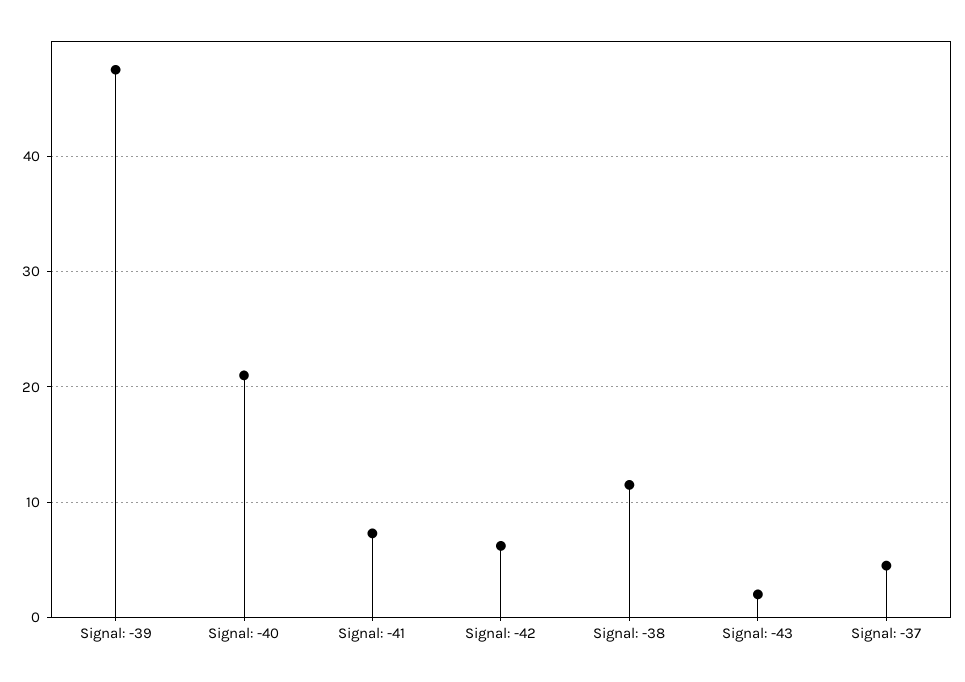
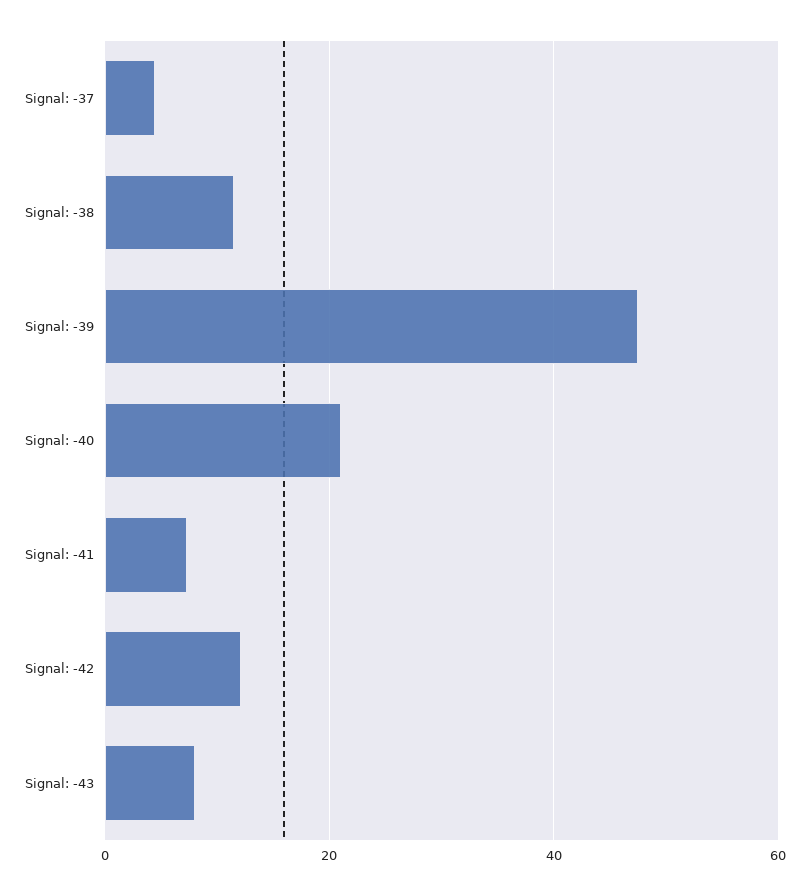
  {
    "Signal: -39": 48,
    "Signal: -40": 21,
    "Signal: -41": 7,
-   "Signal: -42": 6,
+   "Signal: -42": 12,
    "Signal: -38": 12,
-   "Signal: -43": 2,
+   "Signal: -43": 8,
    "Signal: -37": 5
  }

